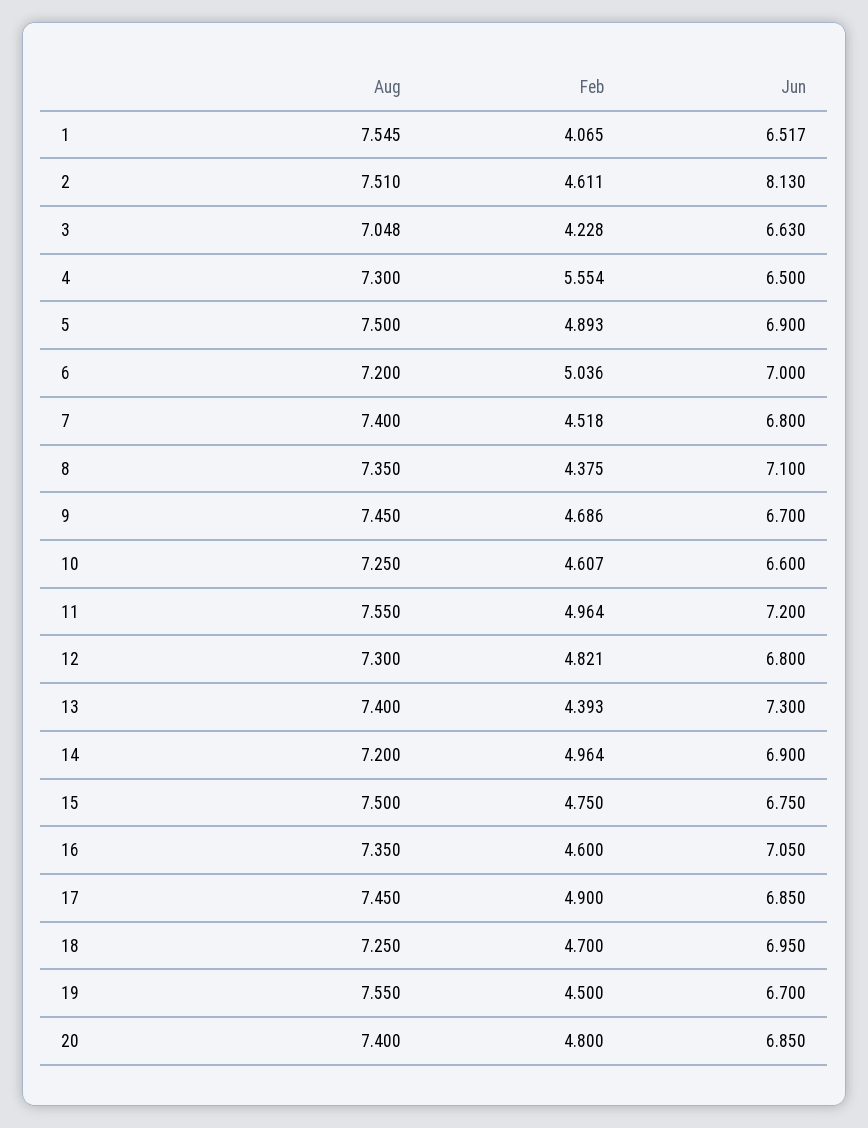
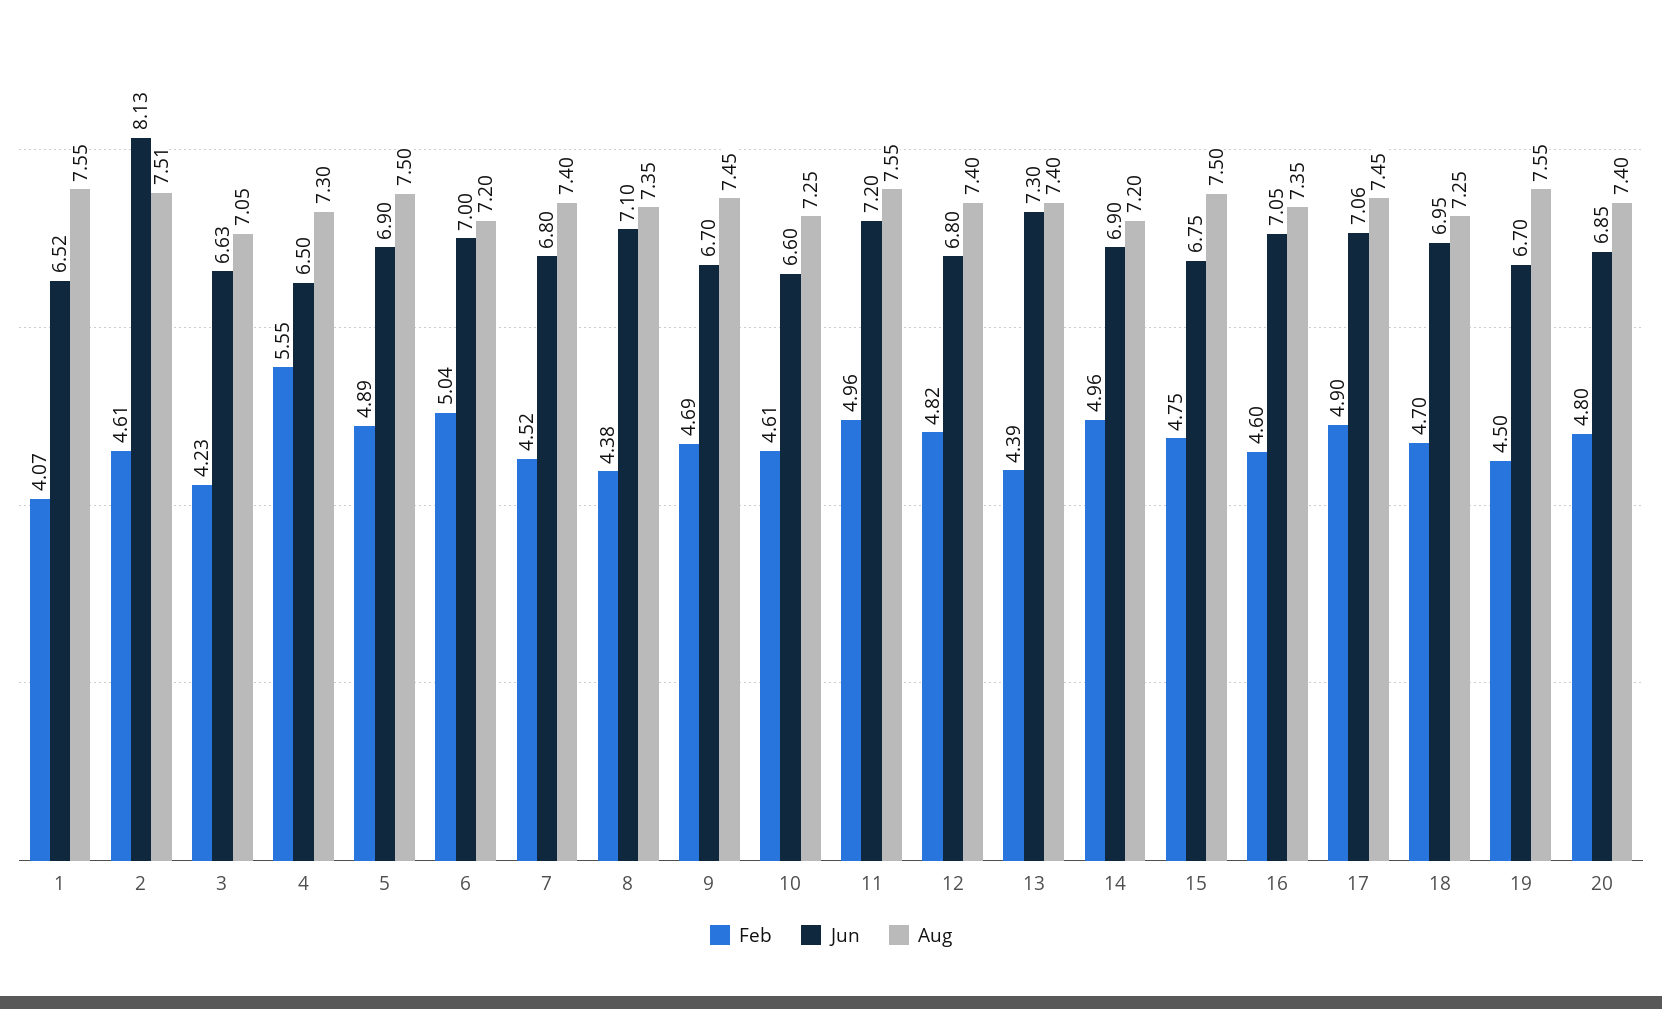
  {
    "Aug": {
      "1": 7.545,
      "2": 7.51,
      "3": 7.048,
      "4": 7.3,
      "5": 7.5,
      "6": 7.2,
      "7": 7.4,
      "8": 7.35,
      "9": 7.45,
      "10": 7.25,
      "11": 7.55,
-     "12": 7.3,
+     "12": 7.4,
      "13": 7.4,
      "14": 7.2,
      "15": 7.5,
      "16": 7.35,
      "17": 7.45,
      "18": 7.25,
      "19": 7.55,
      "20": 7.4
    },
    "Feb": {
      "1": 4.065,
      "2": 4.611,
      "3": 4.228,
      "4": 5.554,
      "5": 4.893,
      "6": 5.036,
      "7": 4.518,
      "8": 4.375,
      "9": 4.686,
      "10": 4.607,
      "11": 4.964,
      "12": 4.821,
      "13": 4.393,
      "14": 4.964,
      "15": 4.75,
      "16": 4.6,
      "17": 4.9,
      "18": 4.7,
      "19": 4.5,
      "20": 4.8
    },
    "Jun": {
      "1": 6.517,
      "2": 8.13,
      "3": 6.63,
      "4": 6.5,
      "5": 6.9,
      "6": 7,
      "7": 6.8,
      "8": 7.1,
      "9": 6.7,
      "10": 6.6,
      "11": 7.2,
      "12": 6.8,
      "13": 7.3,
      "14": 6.9,
      "15": 6.75,
      "16": 7.05,
-     "17": 6.85,
+     "17": 7.06,
      "18": 6.95,
      "19": 6.7,
      "20": 6.85
    }
  }

